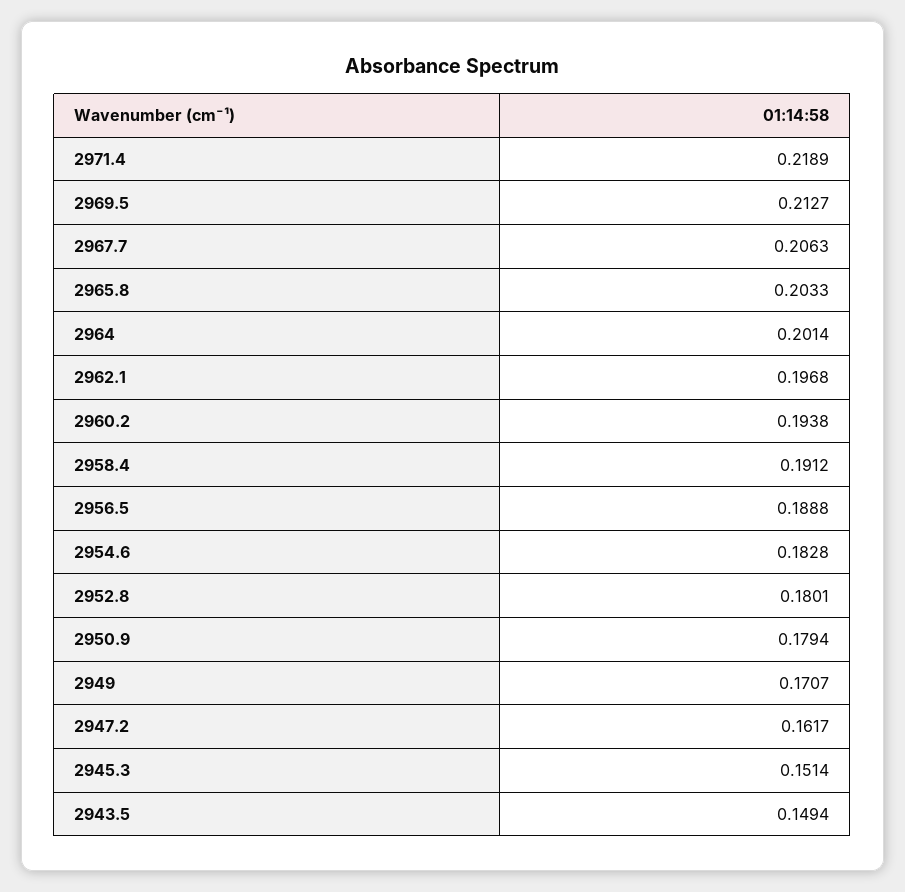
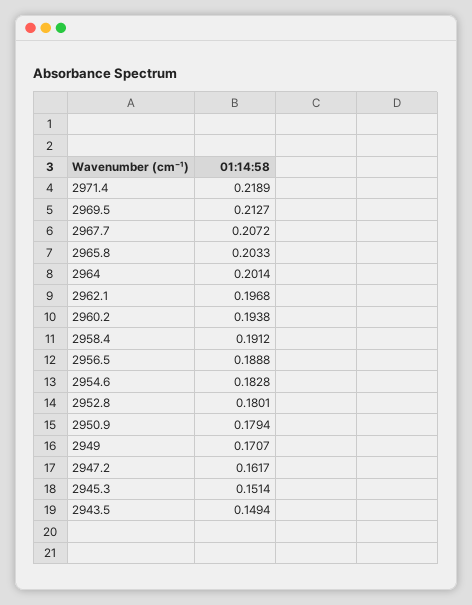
  {
    "2971.4": 0.2189,
    "2969.5": 0.2127,
-   "2967.7": 0.2063,
+   "2967.7": 0.2072,
    "2965.8": 0.2033,
    "2964": 0.2014,
    "2962.1": 0.1968,
    "2960.2": 0.1938,
    "2958.4": 0.1912,
    "2956.5": 0.1888,
    "2954.6": 0.1828,
    "2952.8": 0.1801,
    "2950.9": 0.1794,
    "2949": 0.1707,
    "2947.2": 0.1617,
    "2945.3": 0.1514,
    "2943.5": 0.1494
  }

